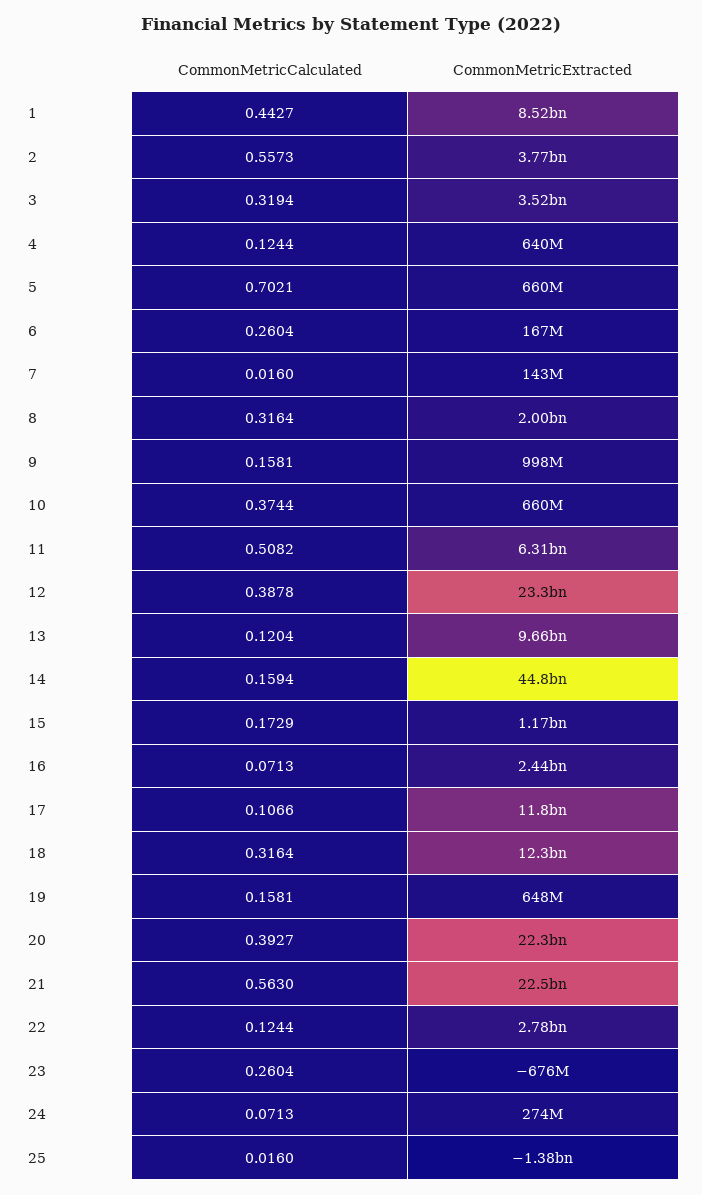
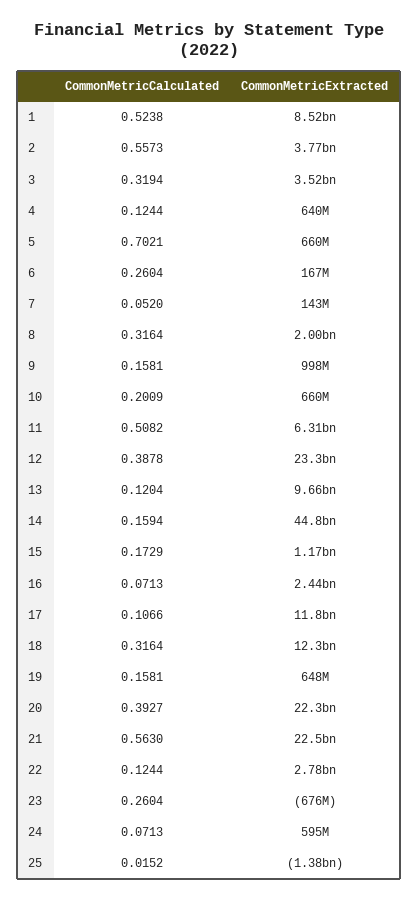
  {
    "CommonMetricCalculated": {
-     "1": 0.4427,
+     "1": 0.5238,
      "2": 0.5573,
      "3": 0.3194,
      "4": 0.1244,
      "5": 0.7021,
      "6": 0.2604,
-     "7": 0.016,
+     "7": 0.052,
      "8": 0.3164,
      "9": 0.1581,
-     "10": 0.3744,
+     "10": 0.2009,
      "11": 0.5082,
      "12": 0.3878,
      "13": 0.1204,
      "14": 0.1594,
      "15": 0.1729,
      "16": 0.0713,
      "17": 0.1066,
      "18": 0.3164,
      "19": 0.1581,
      "20": 0.3927,
      "21": 0.563,
      "22": 0.1244,
      "23": 0.2604,
      "24": 0.0713,
-     "25": 0.016
+     "25": 0.0152
    },
    "CommonMetricExtracted": {
      "1": 8520000000,
      "2": 3770000000,
      "3": 3520000000,
      "4": 640000000,
      "5": 660000000,
      "6": 167000000,
      "7": 143000000,
      "8": 2000000000,
      "9": 998000000,
      "10": 660000000,
      "11": 6310000000,
      "12": 23300000000,
      "13": 9660000000,
      "14": 44800000000,
      "15": 1170000000,
      "16": 2440000000,
      "17": 11800000000,
      "18": 12300000000,
      "19": 648000000,
      "20": 22300000000,
      "21": 22500000000,
      "22": 2780000000,
      "23": -676000000,
-     "24": 274000000,
+     "24": 595000000,
      "25": -1380000000
    }
  }

